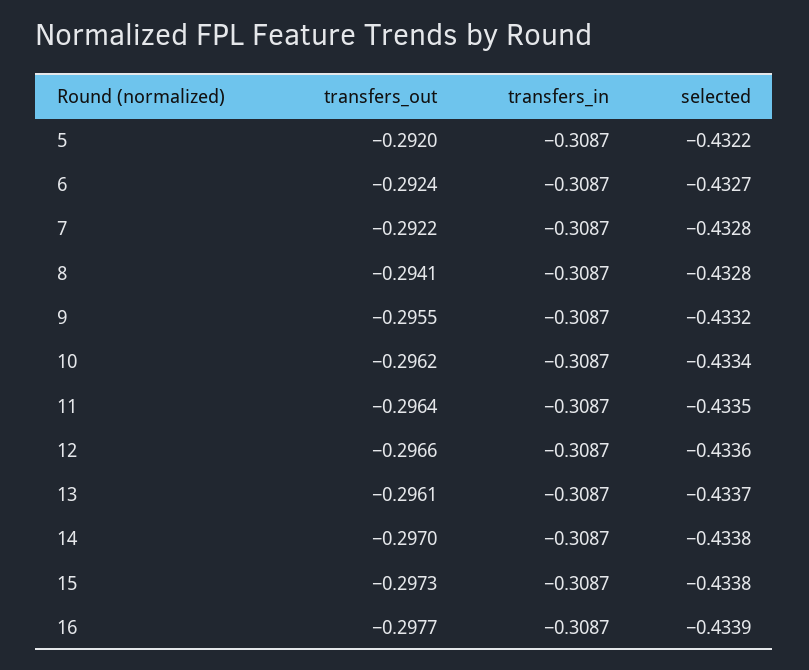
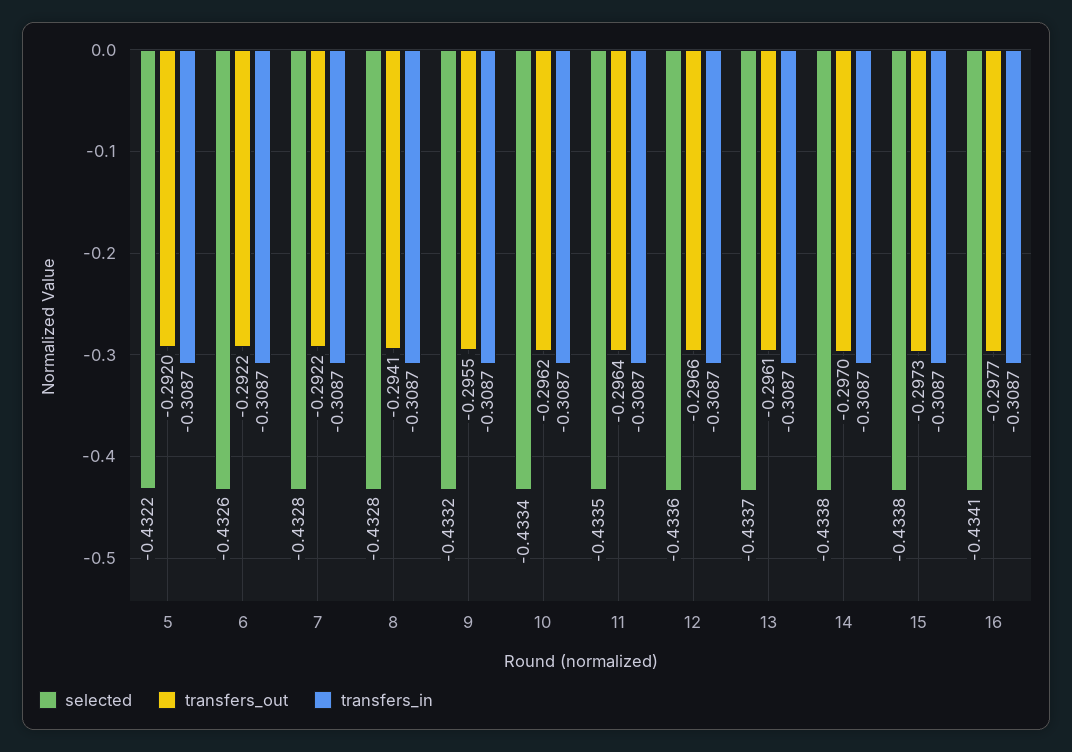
  {
    "transfers_out": {
      "5": -0.292,
-     "6": -0.2924,
+     "6": -0.2922,
      "7": -0.2922,
      "8": -0.2941,
      "9": -0.2955,
      "10": -0.2962,
      "11": -0.2964,
      "12": -0.2966,
      "13": -0.2961,
      "14": -0.297,
      "15": -0.2973,
      "16": -0.2977
    },
    "transfers_in": {
      "5": -0.3087,
      "6": -0.3087,
      "7": -0.3087,
      "8": -0.3087,
      "9": -0.3087,
      "10": -0.3087,
      "11": -0.3087,
      "12": -0.3087,
      "13": -0.3087,
      "14": -0.3087,
      "15": -0.3087,
      "16": -0.3087
    },
    "selected": {
      "5": -0.4322,
-     "6": -0.4327,
+     "6": -0.4326,
      "7": -0.4328,
      "8": -0.4328,
      "9": -0.4332,
      "10": -0.4334,
      "11": -0.4335,
      "12": -0.4336,
      "13": -0.4337,
      "14": -0.4338,
      "15": -0.4338,
-     "16": -0.4339
+     "16": -0.4341
    }
  }

